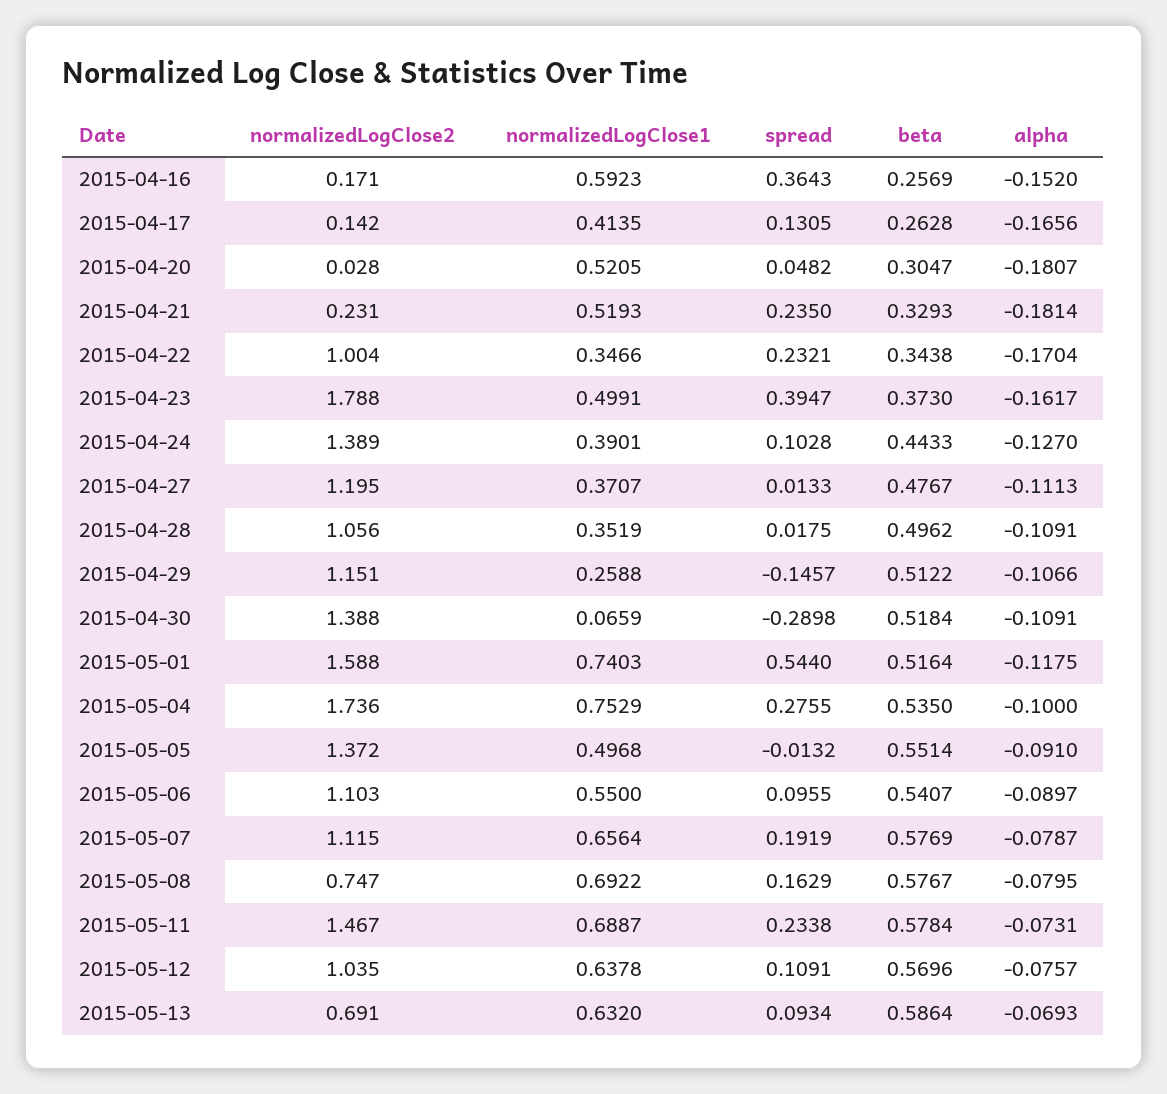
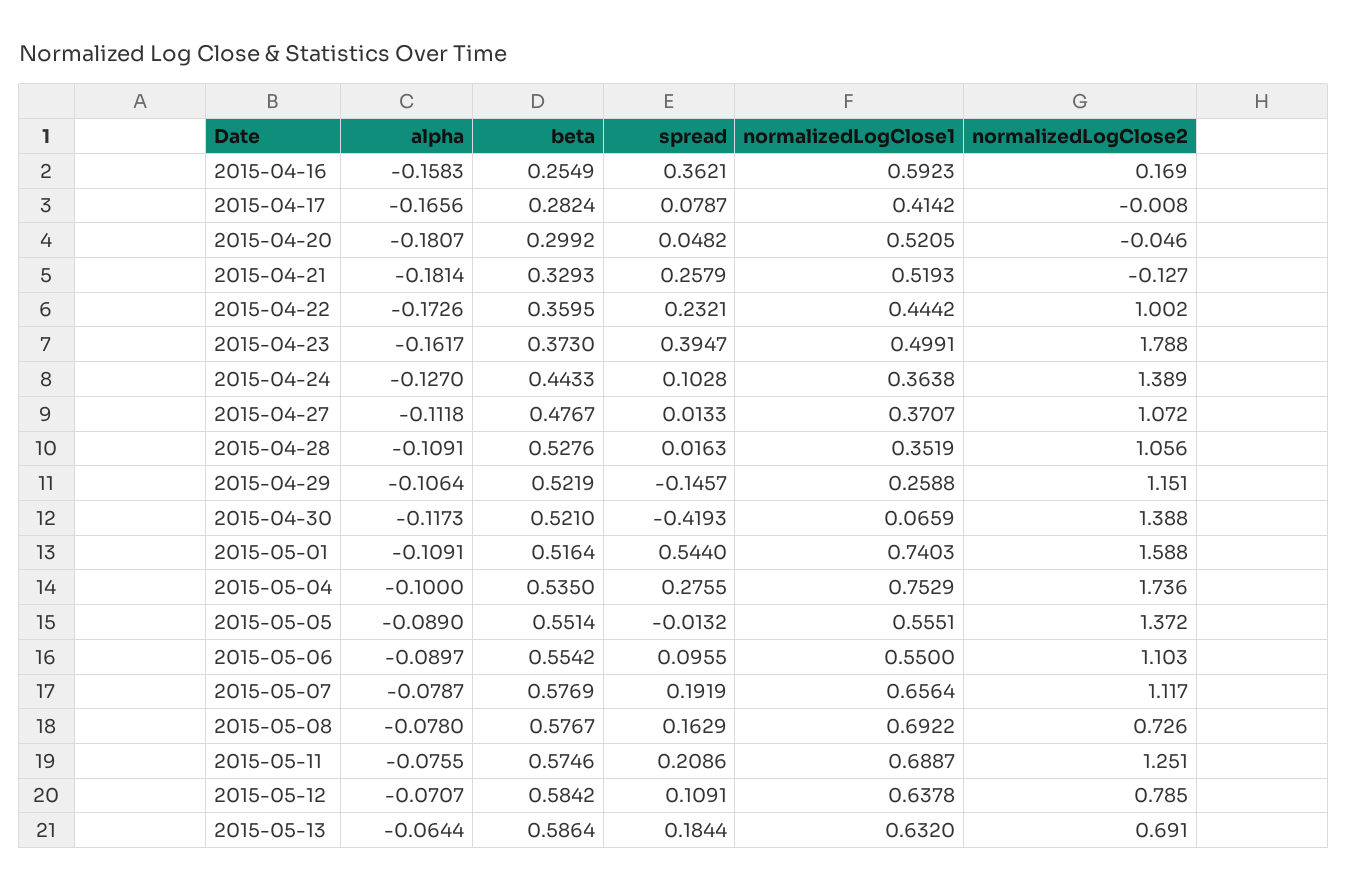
  {
    "normalizedLogClose2": {
-     "2015-04-16": 0.171,
+     "2015-04-16": 0.169,
-     "2015-04-17": 0.142,
+     "2015-04-17": -0.008,
-     "2015-04-20": 0.028,
+     "2015-04-20": -0.046,
-     "2015-04-21": 0.231,
+     "2015-04-21": -0.127,
-     "2015-04-22": 1.004,
+     "2015-04-22": 1.002,
      "2015-04-23": 1.788,
      "2015-04-24": 1.389,
-     "2015-04-27": 1.195,
+     "2015-04-27": 1.072,
      "2015-04-28": 1.056,
      "2015-04-29": 1.151,
      "2015-04-30": 1.388,
      "2015-05-01": 1.588,
      "2015-05-04": 1.736,
      "2015-05-05": 1.372,
      "2015-05-06": 1.103,
-     "2015-05-07": 1.115,
+     "2015-05-07": 1.117,
-     "2015-05-08": 0.747,
+     "2015-05-08": 0.726,
-     "2015-05-11": 1.467,
+     "2015-05-11": 1.251,
-     "2015-05-12": 1.035,
+     "2015-05-12": 0.785,
      "2015-05-13": 0.691
    },
    "normalizedLogClose1": {
      "2015-04-16": 0.5923,
-     "2015-04-17": 0.4135,
+     "2015-04-17": 0.4142,
      "2015-04-20": 0.5205,
      "2015-04-21": 0.5193,
-     "2015-04-22": 0.3466,
+     "2015-04-22": 0.4442,
      "2015-04-23": 0.4991,
-     "2015-04-24": 0.3901,
+     "2015-04-24": 0.3638,
      "2015-04-27": 0.3707,
      "2015-04-28": 0.3519,
      "2015-04-29": 0.2588,
      "2015-04-30": 0.0659,
      "2015-05-01": 0.7403,
      "2015-05-04": 0.7529,
-     "2015-05-05": 0.4968,
+     "2015-05-05": 0.5551,
      "2015-05-06": 0.55,
      "2015-05-07": 0.6564,
      "2015-05-08": 0.6922,
      "2015-05-11": 0.6887,
      "2015-05-12": 0.6378,
      "2015-05-13": 0.632
    },
    "spread": {
-     "2015-04-16": 0.3643,
+     "2015-04-16": 0.3621,
-     "2015-04-17": 0.1305,
+     "2015-04-17": 0.0787,
      "2015-04-20": 0.0482,
-     "2015-04-21": 0.235,
+     "2015-04-21": 0.2579,
      "2015-04-22": 0.2321,
      "2015-04-23": 0.3947,
      "2015-04-24": 0.1028,
      "2015-04-27": 0.0133,
-     "2015-04-28": 0.0175,
+     "2015-04-28": 0.0163,
      "2015-04-29": -0.1457,
-     "2015-04-30": -0.2898,
+     "2015-04-30": -0.4193,
      "2015-05-01": 0.544,
      "2015-05-04": 0.2755,
      "2015-05-05": -0.0132,
      "2015-05-06": 0.0955,
      "2015-05-07": 0.1919,
      "2015-05-08": 0.1629,
-     "2015-05-11": 0.2338,
+     "2015-05-11": 0.2086,
      "2015-05-12": 0.1091,
-     "2015-05-13": 0.0934
+     "2015-05-13": 0.1844
    },
    "beta": {
-     "2015-04-16": 0.2569,
+     "2015-04-16": 0.2549,
-     "2015-04-17": 0.2628,
+     "2015-04-17": 0.2824,
-     "2015-04-20": 0.3047,
+     "2015-04-20": 0.2992,
      "2015-04-21": 0.3293,
-     "2015-04-22": 0.3438,
+     "2015-04-22": 0.3595,
      "2015-04-23": 0.373,
      "2015-04-24": 0.4433,
      "2015-04-27": 0.4767,
-     "2015-04-28": 0.4962,
+     "2015-04-28": 0.5276,
-     "2015-04-29": 0.5122,
+     "2015-04-29": 0.5219,
-     "2015-04-30": 0.5184,
+     "2015-04-30": 0.521,
      "2015-05-01": 0.5164,
      "2015-05-04": 0.535,
      "2015-05-05": 0.5514,
-     "2015-05-06": 0.5407,
+     "2015-05-06": 0.5542,
      "2015-05-07": 0.5769,
      "2015-05-08": 0.5767,
-     "2015-05-11": 0.5784,
+     "2015-05-11": 0.5746,
-     "2015-05-12": 0.5696,
+     "2015-05-12": 0.5842,
      "2015-05-13": 0.5864
    },
    "alpha": {
-     "2015-04-16": -0.152,
+     "2015-04-16": -0.1583,
      "2015-04-17": -0.1656,
      "2015-04-20": -0.1807,
      "2015-04-21": -0.1814,
-     "2015-04-22": -0.1704,
+     "2015-04-22": -0.1726,
      "2015-04-23": -0.1617,
      "2015-04-24": -0.127,
-     "2015-04-27": -0.1113,
+     "2015-04-27": -0.1118,
      "2015-04-28": -0.1091,
-     "2015-04-29": -0.1066,
+     "2015-04-29": -0.1064,
-     "2015-04-30": -0.1091,
+     "2015-04-30": -0.1173,
-     "2015-05-01": -0.1175,
+     "2015-05-01": -0.1091,
      "2015-05-04": -0.1,
-     "2015-05-05": -0.091,
+     "2015-05-05": -0.089,
      "2015-05-06": -0.0897,
      "2015-05-07": -0.0787,
-     "2015-05-08": -0.0795,
+     "2015-05-08": -0.078,
-     "2015-05-11": -0.0731,
+     "2015-05-11": -0.0755,
-     "2015-05-12": -0.0757,
+     "2015-05-12": -0.0707,
-     "2015-05-13": -0.0693
+     "2015-05-13": -0.0644
    }
  }

